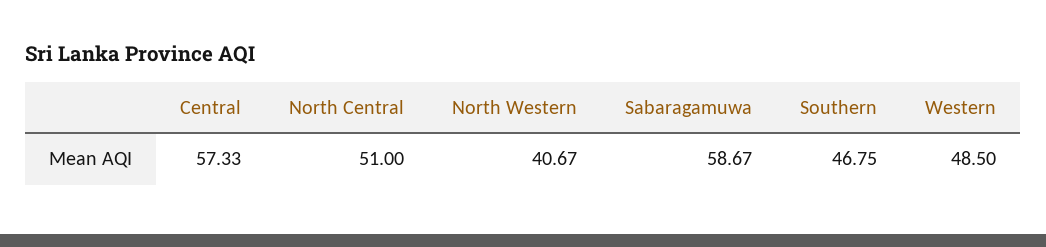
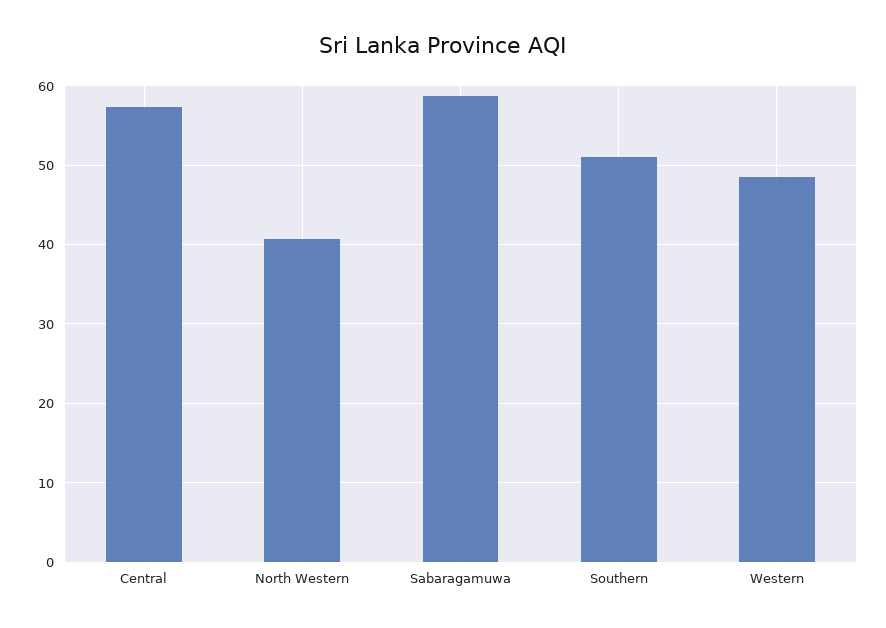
  {
    "Central": 57.33,
-   "North Central": 51,
    "North Western": 40.67,
    "Sabaragamuwa": 58.67,
-   "Southern": 46.75,
+   "Southern": 51,
    "Western": 48.5
  }

